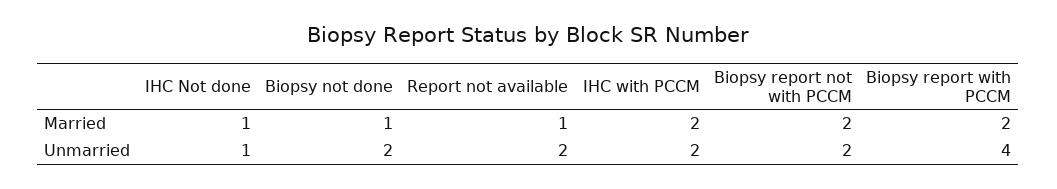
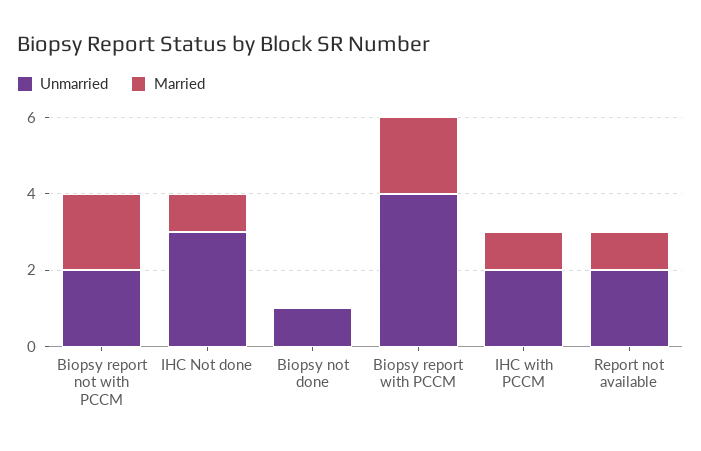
  {
    "Married": {
      "IHC Not done": 1,
-     "Biopsy not done": 1,
+     "Biopsy not done": 0,
      "Report not available": 1,
-     "IHC with PCCM": 2,
+     "IHC with PCCM": 1,
      "Biopsy report not with PCCM": 2,
      "Biopsy report with PCCM": 2
    },
    "Unmarried": {
-     "IHC Not done": 1,
+     "IHC Not done": 3,
-     "Biopsy not done": 2,
+     "Biopsy not done": 1,
      "Report not available": 2,
      "IHC with PCCM": 2,
      "Biopsy report not with PCCM": 2,
      "Biopsy report with PCCM": 4
    }
  }

